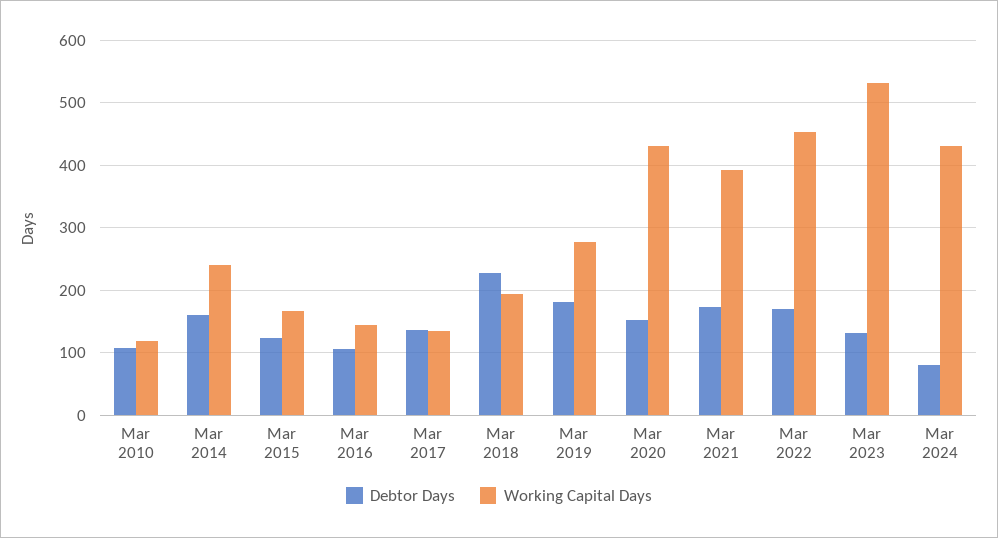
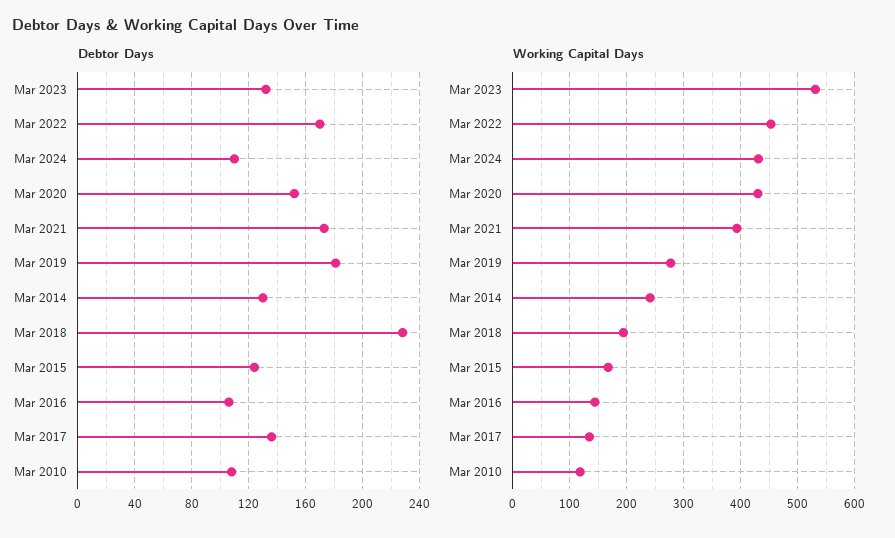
  {
    "Debtor Days": {
      "Mar 2010": 110,
-     "Mar 2014": 160,
+     "Mar 2014": 130,
      "Mar 2015": 125,
      "Mar 2016": 105,
      "Mar 2017": 135,
      "Mar 2018": 230,
      "Mar 2019": 180,
      "Mar 2020": 150,
      "Mar 2021": 175,
      "Mar 2022": 170,
      "Mar 2023": 130,
-     "Mar 2024": 80
+     "Mar 2024": 110
    },
    "Working Capital Days": {
      "Mar 2010": 120,
      "Mar 2014": 240,
      "Mar 2015": 170,
      "Mar 2016": 140,
      "Mar 2017": 130,
      "Mar 2018": 190,
      "Mar 2019": 280,
      "Mar 2020": 430,
      "Mar 2021": 390,
      "Mar 2022": 450,
      "Mar 2023": 530,
      "Mar 2024": 430
    }
  }

